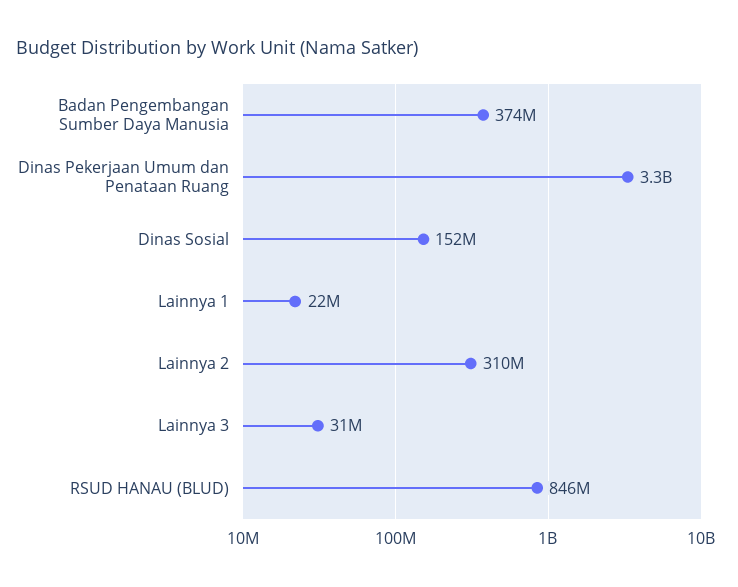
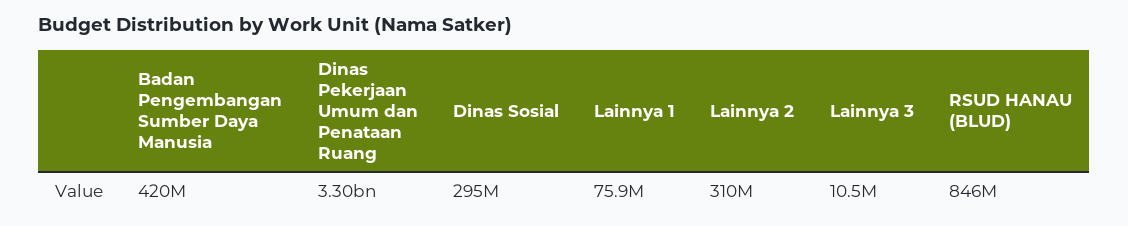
  {
-   "Badan Pengembangan Sumber Daya Manusia": 374000000,
+   "Badan Pengembangan Sumber Daya Manusia": 420000000,
    "Dinas Pekerjaan Umum dan Penataan Ruang": 3300000000,
-   "Dinas Sosial": 152000000,
+   "Dinas Sosial": 295000000,
-   "Lainnya 1": 22000000,
+   "Lainnya 1": 75900000,
    "Lainnya 2": 310000000,
-   "Lainnya 3": 31000000,
+   "Lainnya 3": 10500000,
    "RSUD HANAU (BLUD)": 846000000
  }

